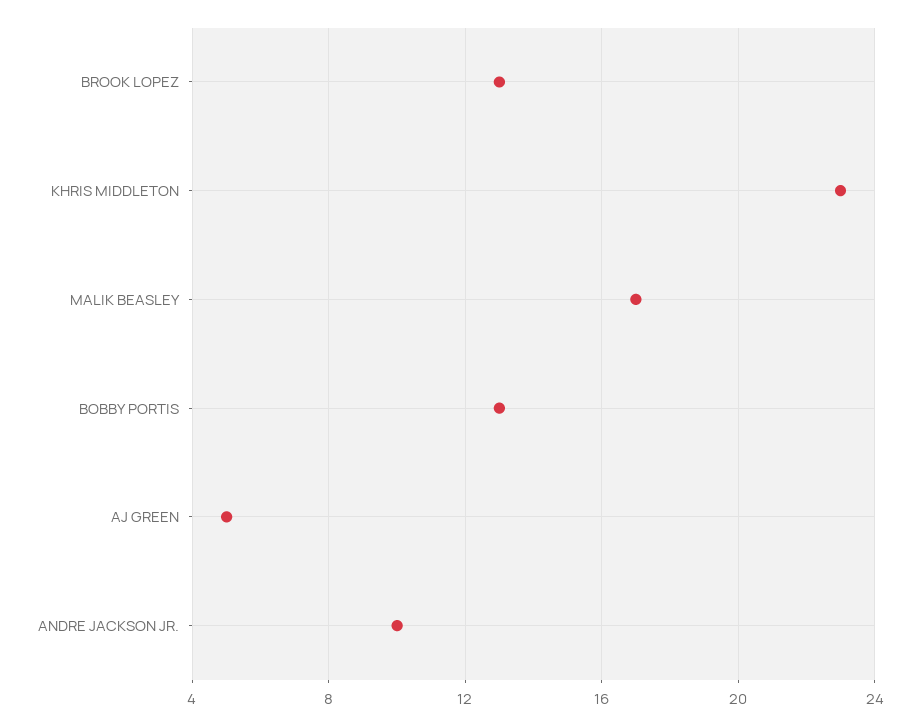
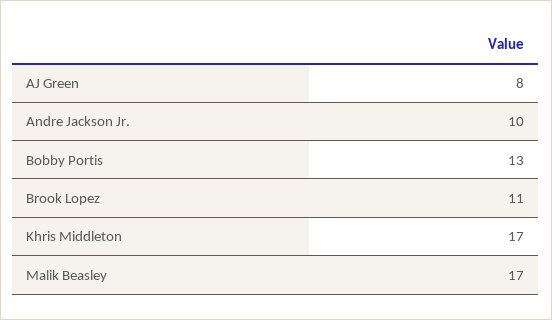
  {
-   "BROOK LOPEZ": 13,
+   "BROOK LOPEZ": 11,
-   "KHRIS MIDDLETON": 23,
+   "KHRIS MIDDLETON": 17,
    "MALIK BEASLEY": 17,
    "BOBBY PORTIS": 13,
-   "AJ GREEN": 5,
+   "AJ GREEN": 8,
    "ANDRE JACKSON JR.": 10
  }

